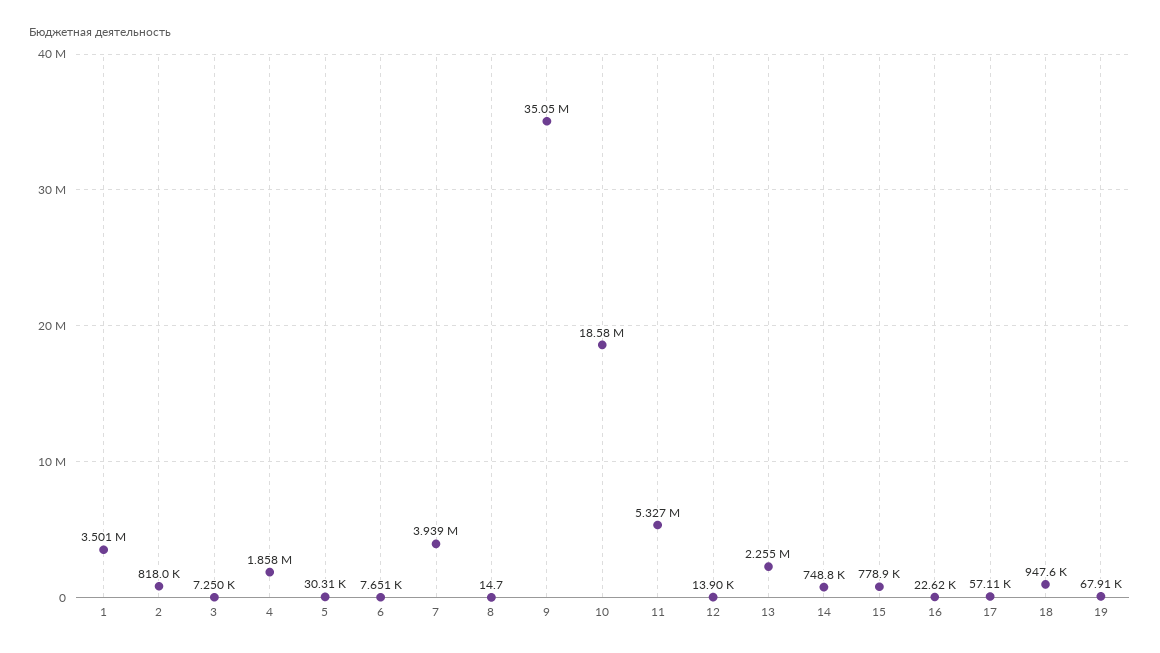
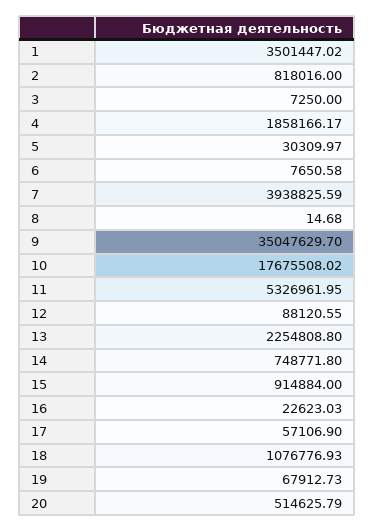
  {
    "1": 3501447.02,
    "2": 818016,
    "3": 7250,
    "4": 1858166.17,
    "5": 30309.97,
    "6": 7650.58,
    "7": 3938825.59,
    "8": 14.68,
    "9": 35047629.7,
-   "10": 18580000,
+   "10": 17675508.02,
    "11": 5326961.95,
-   "12": 13900,
+   "12": 88120.55,
    "13": 2254808.8,
    "14": 748771.8,
-   "15": 778900,
+   "15": 914884,
    "16": 22623.03,
    "17": 57106.9,
-   "18": 947600,
+   "18": 1076776.93,
-   "19": 67912.73
+   "19": 67912.73,
+   "20": 514625.79
  }

